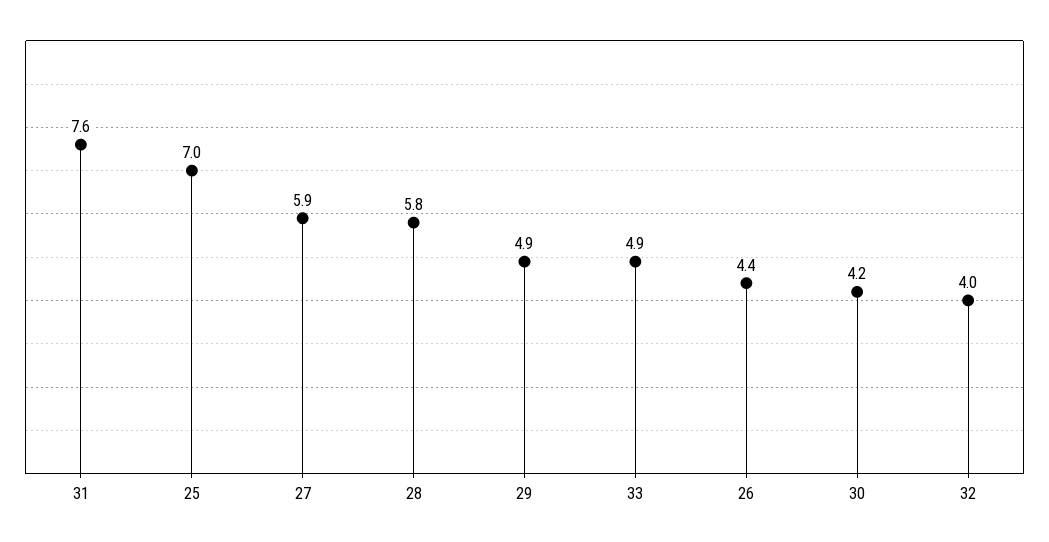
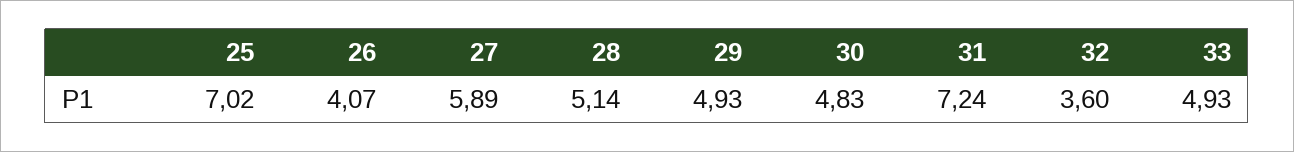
  {
-   "31": 7.6,
+   "31": 7.24,
    "25": 7.02,
    "27": 5.89,
-   "28": 5.8,
+   "28": 5.14,
    "29": 4.93,
    "33": 4.93,
-   "26": 4.4,
+   "26": 4.07,
-   "30": 4.2,
+   "30": 4.83,
-   "32": 4
+   "32": 3.6
  }

